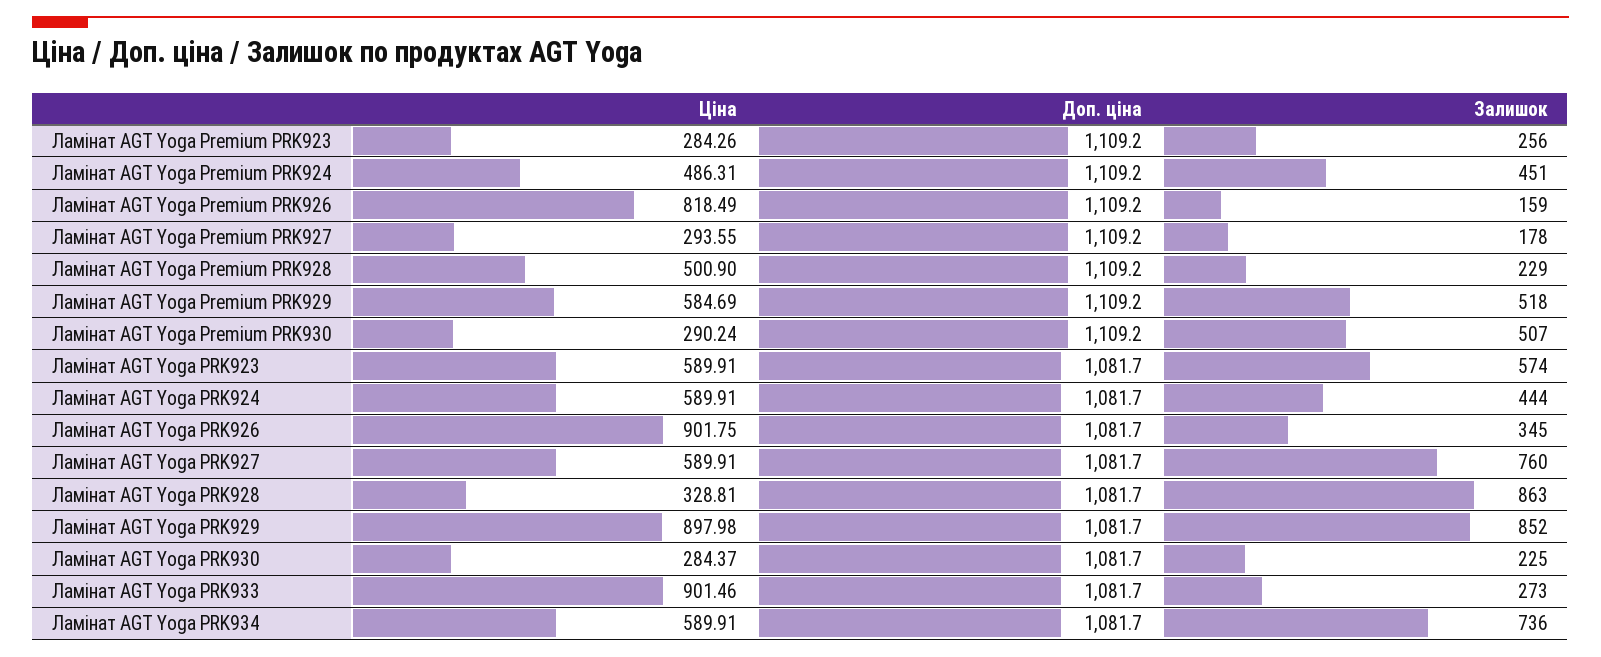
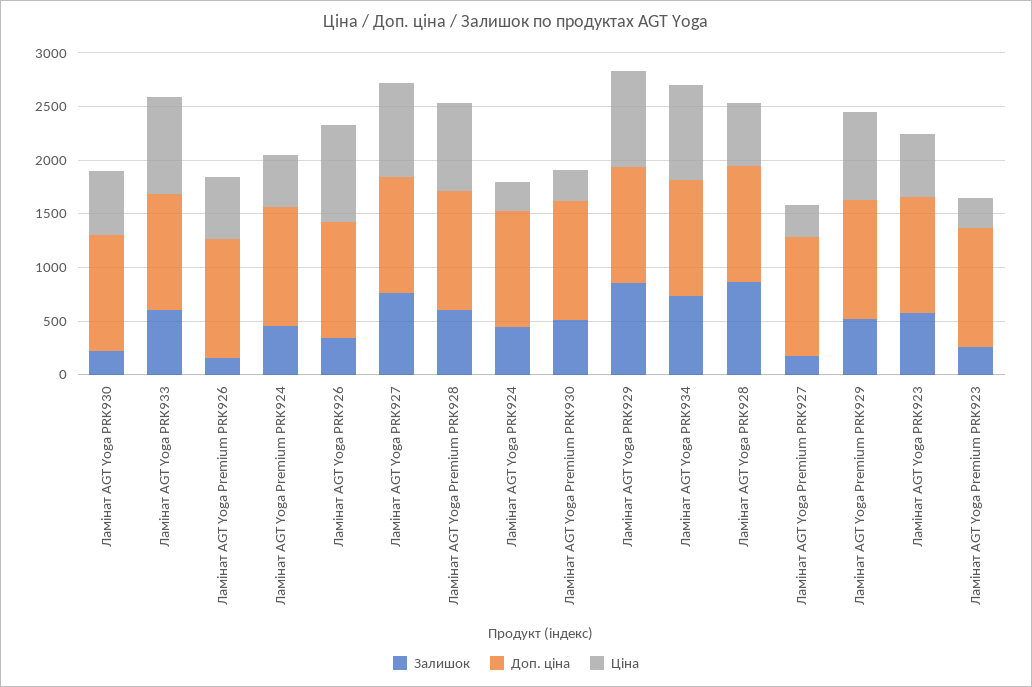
  {
    "Ціна": {
      "Ламінат AGT Yoga Premium PRK923": 284.26,
      "Ламінат AGT Yoga Premium PRK924": 486.31,
-     "Ламінат AGT Yoga Premium PRK926": 818.49,
+     "Ламінат AGT Yoga Premium PRK926": 600,
      "Ламінат AGT Yoga Premium PRK927": 293.55,
-     "Ламінат AGT Yoga Premium PRK928": 500.9,
+     "Ламінат AGT Yoga Premium PRK928": 800,
-     "Ламінат AGT Yoga Premium PRK929": 584.69,
+     "Ламінат AGT Yoga Premium PRK929": 800,
      "Ламінат AGT Yoga Premium PRK930": 290.24,
      "Ламінат AGT Yoga PRK923": 589.91,
-     "Ламінат AGT Yoga PRK924": 589.91,
+     "Ламінат AGT Yoga PRK924": 300,
      "Ламінат AGT Yoga PRK926": 901.75,
-     "Ламінат AGT Yoga PRK927": 589.91,
+     "Ламінат AGT Yoga PRK927": 900,
-     "Ламінат AGT Yoga PRK928": 328.81,
+     "Ламінат AGT Yoga PRK928": 600,
      "Ламінат AGT Yoga PRK929": 897.98,
-     "Ламінат AGT Yoga PRK930": 284.37,
+     "Ламінат AGT Yoga PRK930": 600,
      "Ламінат AGT Yoga PRK933": 901.46,
-     "Ламінат AGT Yoga PRK934": 589.91
+     "Ламінат AGT Yoga PRK934": 900
    },
    "Доп. ціна": {
      "Ламінат AGT Yoga Premium PRK923": 1109.2,
      "Ламінат AGT Yoga Premium PRK924": 1109.2,
      "Ламінат AGT Yoga Premium PRK926": 1109.2,
      "Ламінат AGT Yoga Premium PRK927": 1109.2,
      "Ламінат AGT Yoga Premium PRK928": 1109.2,
      "Ламінат AGT Yoga Premium PRK929": 1109.2,
      "Ламінат AGT Yoga Premium PRK930": 1109.2,
      "Ламінат AGT Yoga PRK923": 1081.7,
      "Ламінат AGT Yoga PRK924": 1081.7,
      "Ламінат AGT Yoga PRK926": 1081.7,
      "Ламінат AGT Yoga PRK927": 1081.7,
      "Ламінат AGT Yoga PRK928": 1081.7,
      "Ламінат AGT Yoga PRK929": 1081.7,
      "Ламінат AGT Yoga PRK930": 1081.7,
      "Ламінат AGT Yoga PRK933": 1081.7,
      "Ламінат AGT Yoga PRK934": 1081.7
    },
    "Залишок": {
      "Ламінат AGT Yoga Premium PRK923": 256,
      "Ламінат AGT Yoga Premium PRK924": 451,
      "Ламінат AGT Yoga Premium PRK926": 159,
      "Ламінат AGT Yoga Premium PRK927": 178,
-     "Ламінат AGT Yoga Premium PRK928": 229,
+     "Ламінат AGT Yoga Premium PRK928": 600,
      "Ламінат AGT Yoga Premium PRK929": 518,
      "Ламінат AGT Yoga Premium PRK930": 507,
      "Ламінат AGT Yoga PRK923": 574,
      "Ламінат AGT Yoga PRK924": 444,
      "Ламінат AGT Yoga PRK926": 345,
      "Ламінат AGT Yoga PRK927": 760,
      "Ламінат AGT Yoga PRK928": 863,
      "Ламінат AGT Yoga PRK929": 852,
      "Ламінат AGT Yoga PRK930": 225,
-     "Ламінат AGT Yoga PRK933": 273,
+     "Ламінат AGT Yoga PRK933": 600,
      "Ламінат AGT Yoga PRK934": 736
    }
  }

